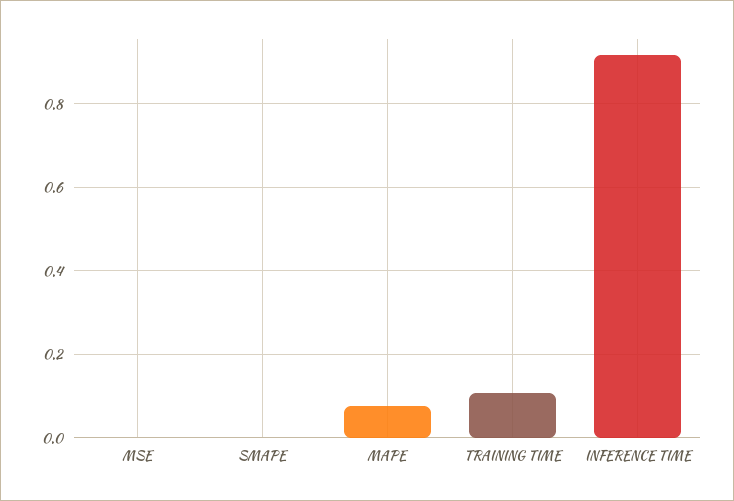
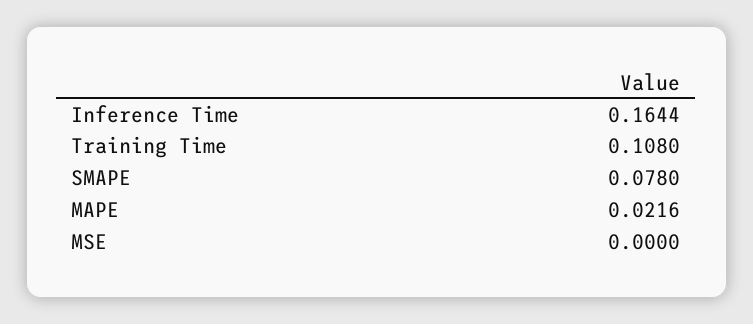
  {
    "MSE": 0,
-   "SMAPE": 0,
+   "SMAPE": 0.078,
-   "MAPE": 0.08,
+   "MAPE": 0.0216,
    "TRAINING TIME": 0.108,
-   "INFERENCE TIME": 0.92
+   "INFERENCE TIME": 0.1644
  }

